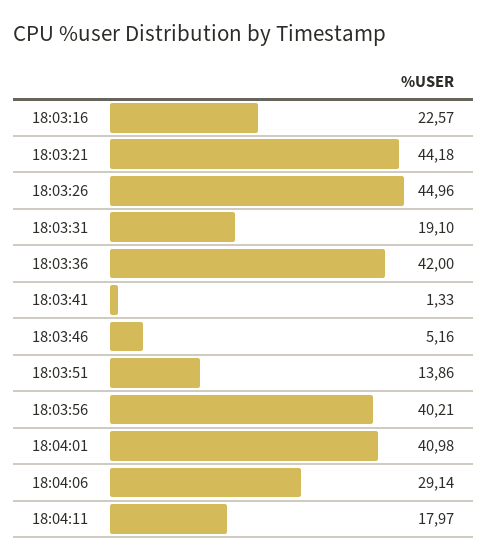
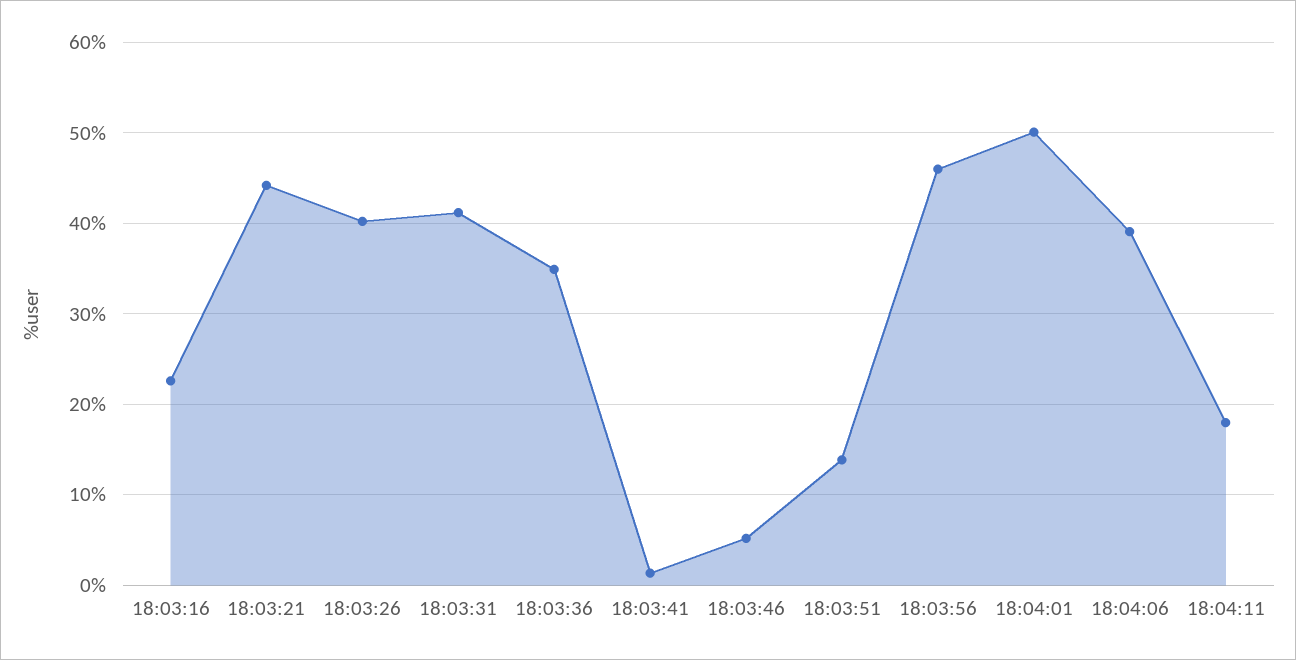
  {
    "18:03:16": 22.57,
    "18:03:21": 44.18,
-   "18:03:26": 44.96,
+   "18:03:26": 40,
-   "18:03:31": 19.1,
+   "18:03:31": 41,
-   "18:03:36": 42,
+   "18:03:36": 35,
    "18:03:41": 1.33,
    "18:03:46": 5.16,
    "18:03:51": 13.86,
-   "18:03:56": 40.21,
+   "18:03:56": 46,
-   "18:04:01": 40.98,
+   "18:04:01": 50,
-   "18:04:06": 29.14,
+   "18:04:06": 39,
    "18:04:11": 17.97
  }

